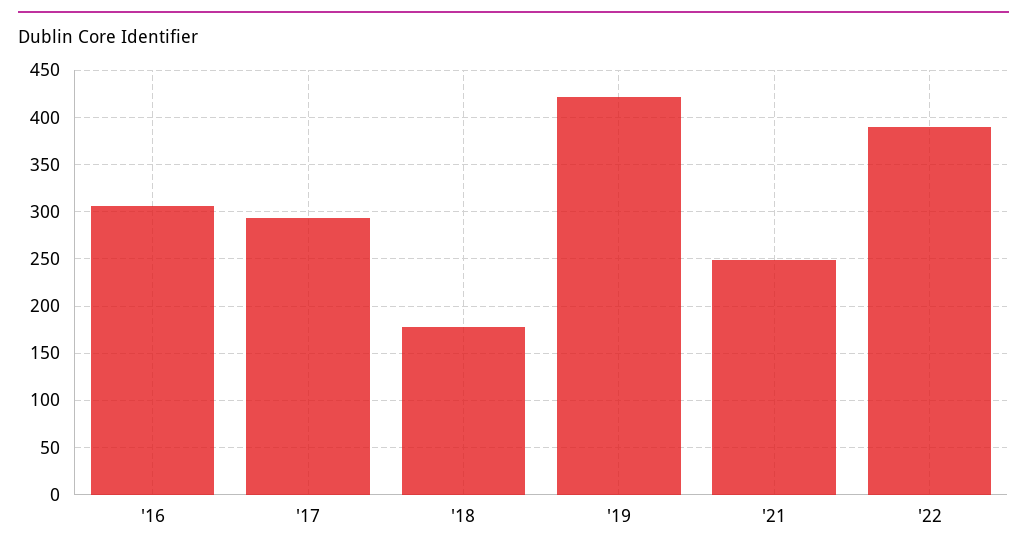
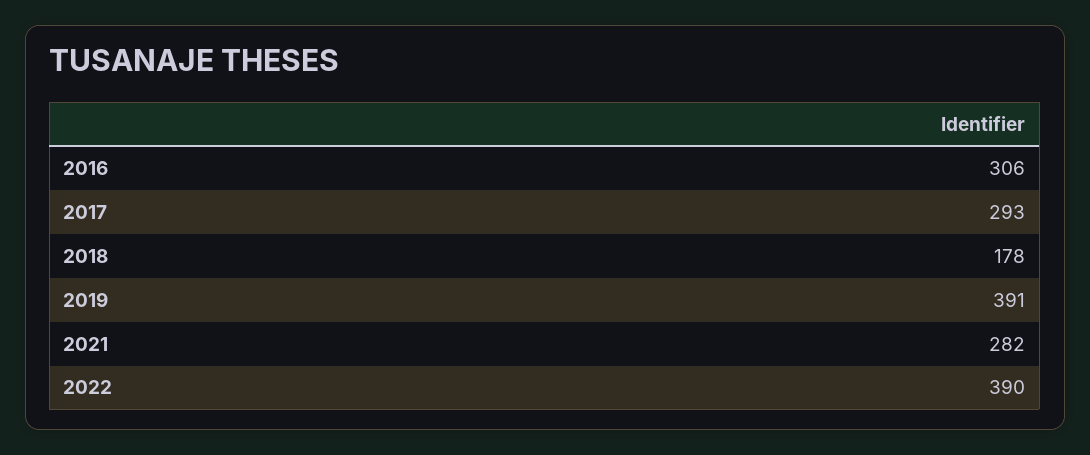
  {
    "'16": 306,
    "'17": 293,
    "'18": 178,
-   "'19": 420,
+   "'19": 391,
-   "'21": 250,
+   "'21": 282,
    "'22": 390
  }

